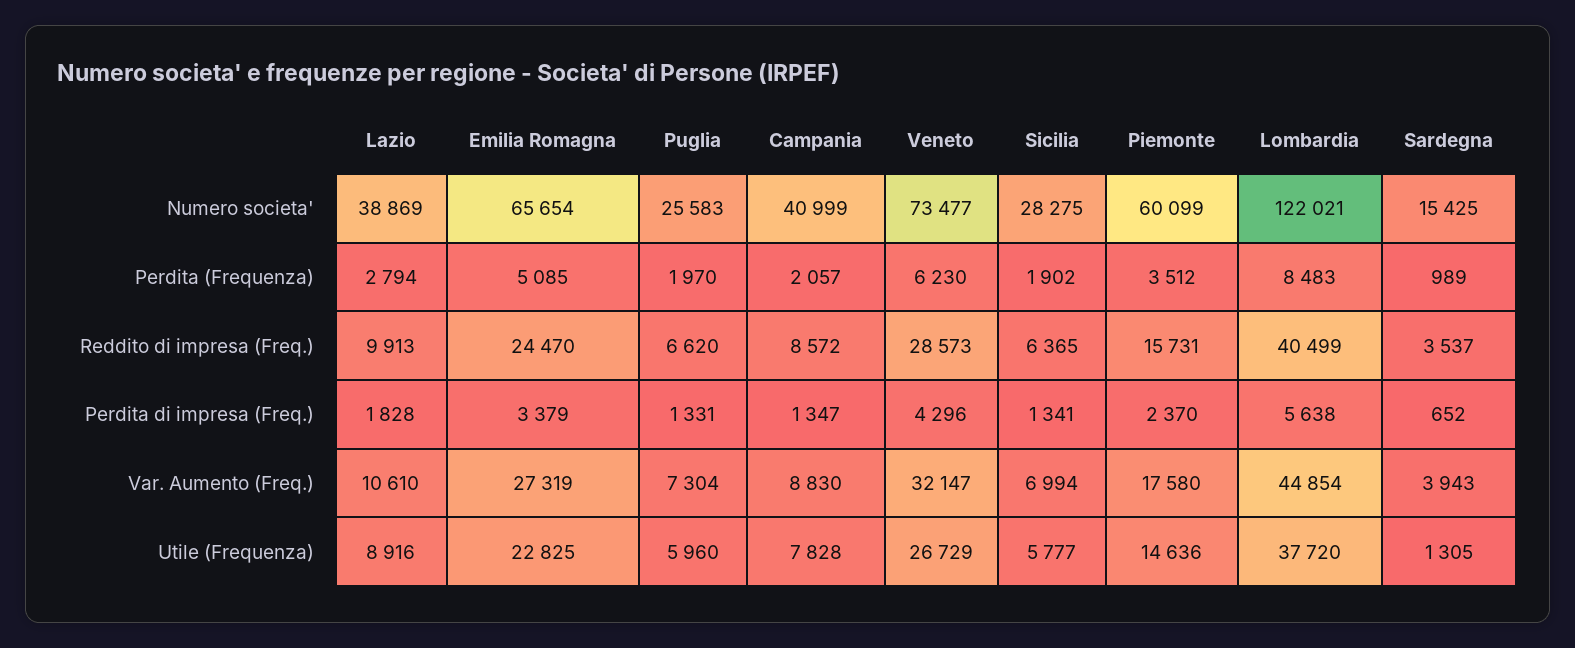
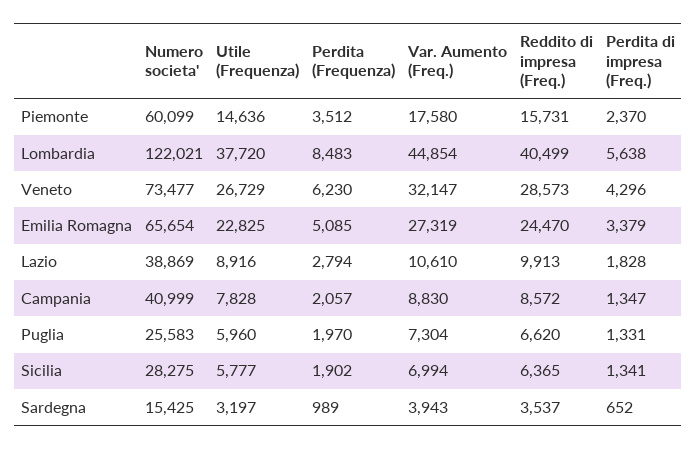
  {
    "Lazio": {
      "Numero societa'": 38869,
      "Perdita (Frequenza)": 2794,
      "Reddito di impresa (Freq.)": 9913,
      "Perdita di impresa (Freq.)": 1828,
      "Var. Aumento (Freq.)": 10610,
      "Utile (Frequenza)": 8916
    },
    "Emilia Romagna": {
      "Numero societa'": 65654,
      "Perdita (Frequenza)": 5085,
      "Reddito di impresa (Freq.)": 24470,
      "Perdita di impresa (Freq.)": 3379,
      "Var. Aumento (Freq.)": 27319,
      "Utile (Frequenza)": 22825
    },
    "Puglia": {
      "Numero societa'": 25583,
      "Perdita (Frequenza)": 1970,
      "Reddito di impresa (Freq.)": 6620,
      "Perdita di impresa (Freq.)": 1331,
      "Var. Aumento (Freq.)": 7304,
      "Utile (Frequenza)": 5960
    },
    "Campania": {
      "Numero societa'": 40999,
      "Perdita (Frequenza)": 2057,
      "Reddito di impresa (Freq.)": 8572,
      "Perdita di impresa (Freq.)": 1347,
      "Var. Aumento (Freq.)": 8830,
      "Utile (Frequenza)": 7828
    },
    "Veneto": {
      "Numero societa'": 73477,
      "Perdita (Frequenza)": 6230,
      "Reddito di impresa (Freq.)": 28573,
      "Perdita di impresa (Freq.)": 4296,
      "Var. Aumento (Freq.)": 32147,
      "Utile (Frequenza)": 26729
    },
    "Sicilia": {
      "Numero societa'": 28275,
      "Perdita (Frequenza)": 1902,
      "Reddito di impresa (Freq.)": 6365,
      "Perdita di impresa (Freq.)": 1341,
      "Var. Aumento (Freq.)": 6994,
      "Utile (Frequenza)": 5777
    },
    "Piemonte": {
      "Numero societa'": 60099,
      "Perdita (Frequenza)": 3512,
      "Reddito di impresa (Freq.)": 15731,
      "Perdita di impresa (Freq.)": 2370,
      "Var. Aumento (Freq.)": 17580,
      "Utile (Frequenza)": 14636
    },
    "Lombardia": {
      "Numero societa'": 122021,
      "Perdita (Frequenza)": 8483,
      "Reddito di impresa (Freq.)": 40499,
      "Perdita di impresa (Freq.)": 5638,
      "Var. Aumento (Freq.)": 44854,
      "Utile (Frequenza)": 37720
    },
    "Sardegna": {
      "Numero societa'": 15425,
      "Perdita (Frequenza)": 989,
      "Reddito di impresa (Freq.)": 3537,
      "Perdita di impresa (Freq.)": 652,
      "Var. Aumento (Freq.)": 3943,
-     "Utile (Frequenza)": 1305
+     "Utile (Frequenza)": 3197
    }
  }

